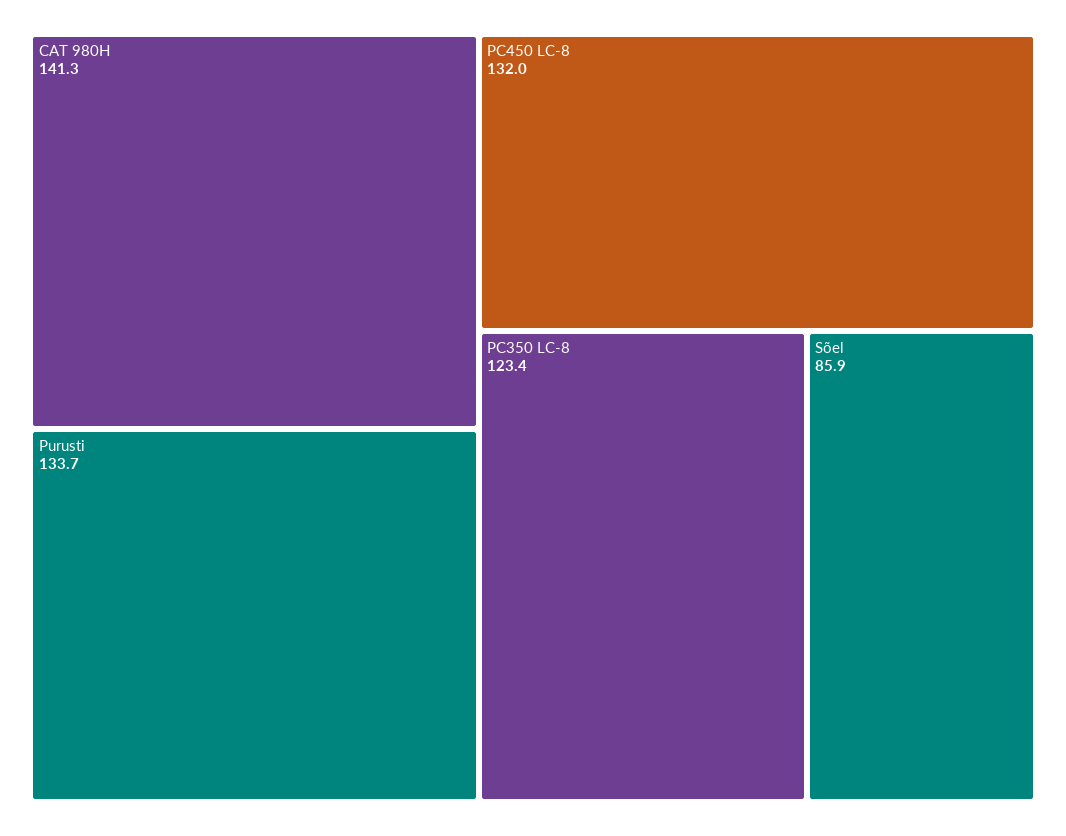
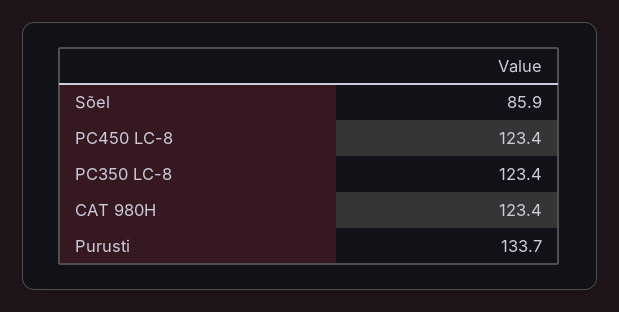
  {
-   "CAT 980H": 141.3,
+   "CAT 980H": 123.4,
    "Purusti": 133.7,
-   "PC450 LC-8": 132,
+   "PC450 LC-8": 123.4,
    "PC350 LC-8": 123.4,
    "Sõel": 85.9
  }

